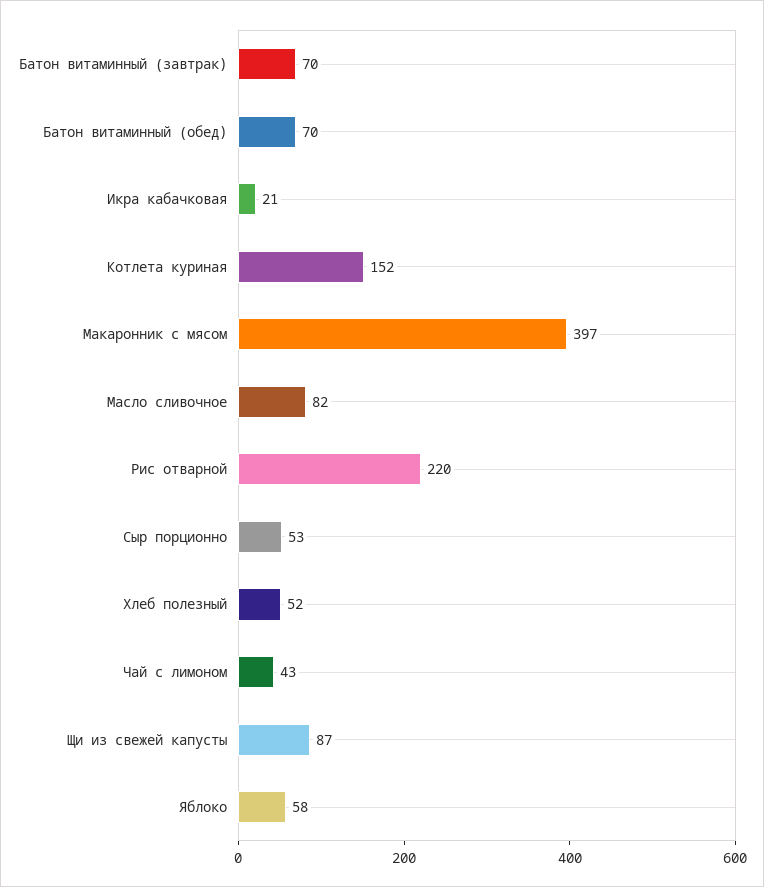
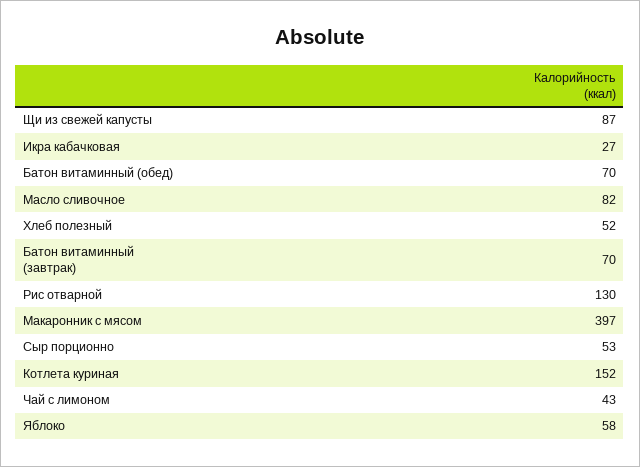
  {
    "Батон витаминный (завтрак)": 70,
    "Батон витаминный (обед)": 70,
-   "Икра кабачковая": 21,
+   "Икра кабачковая": 27,
    "Котлета куриная": 152,
    "Макаронник с мясом": 397,
    "Масло сливочное": 82,
-   "Рис отварной": 220,
+   "Рис отварной": 130,
    "Сыр порционно": 53,
    "Хлеб полезный": 52,
    "Чай с лимоном": 43,
    "Щи из свежей капусты": 87,
    "Яблоко": 58
  }

